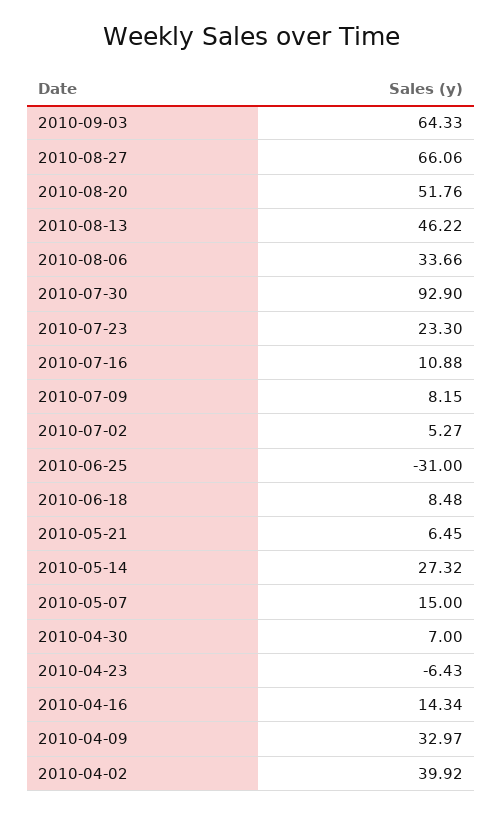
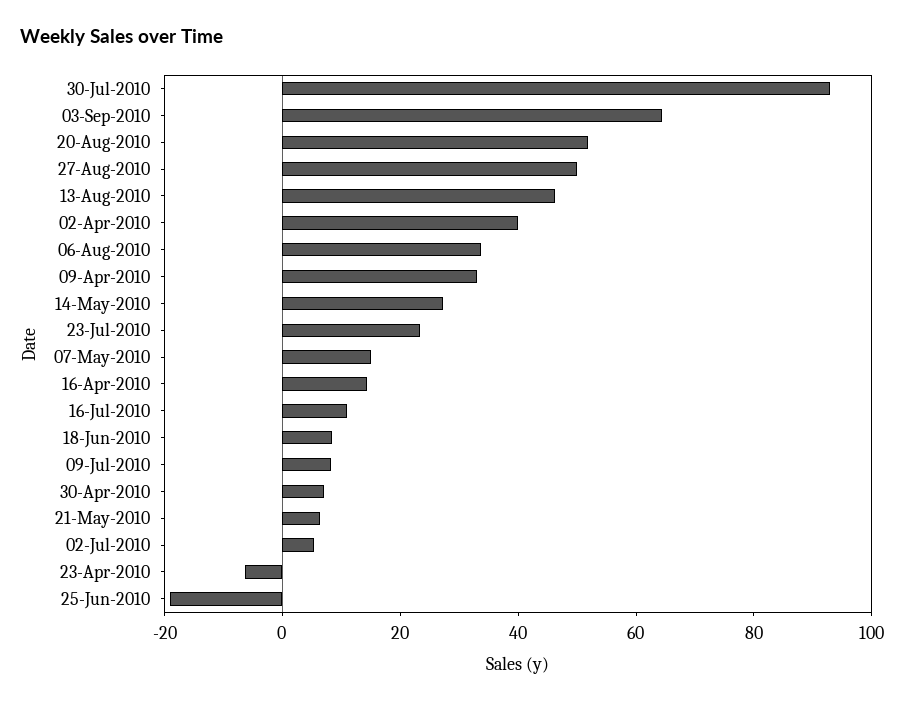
  {
    "2010-09-03": 64.33,
-   "2010-08-27": 66.06,
+   "2010-08-27": 50,
    "2010-08-20": 51.76,
    "2010-08-13": 46.22,
    "2010-08-06": 33.66,
    "2010-07-30": 92.9,
    "2010-07-23": 23.3,
    "2010-07-16": 10.88,
    "2010-07-09": 8.15,
    "2010-07-02": 5.27,
-   "2010-06-25": -31,
+   "2010-06-25": -20,
    "2010-06-18": 8.48,
    "2010-05-21": 6.45,
    "2010-05-14": 27.32,
    "2010-05-07": 15,
    "2010-04-30": 7,
    "2010-04-23": -6.43,
    "2010-04-16": 14.34,
    "2010-04-09": 32.97,
    "2010-04-02": 39.92
  }

